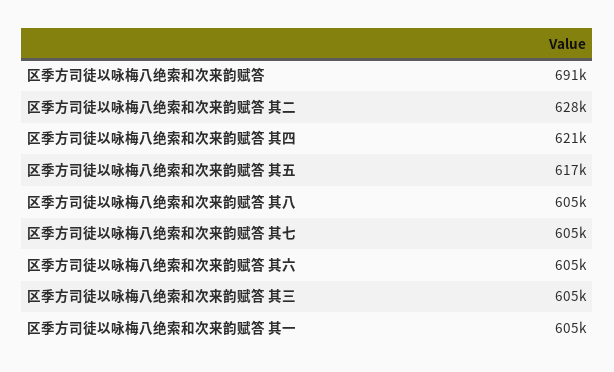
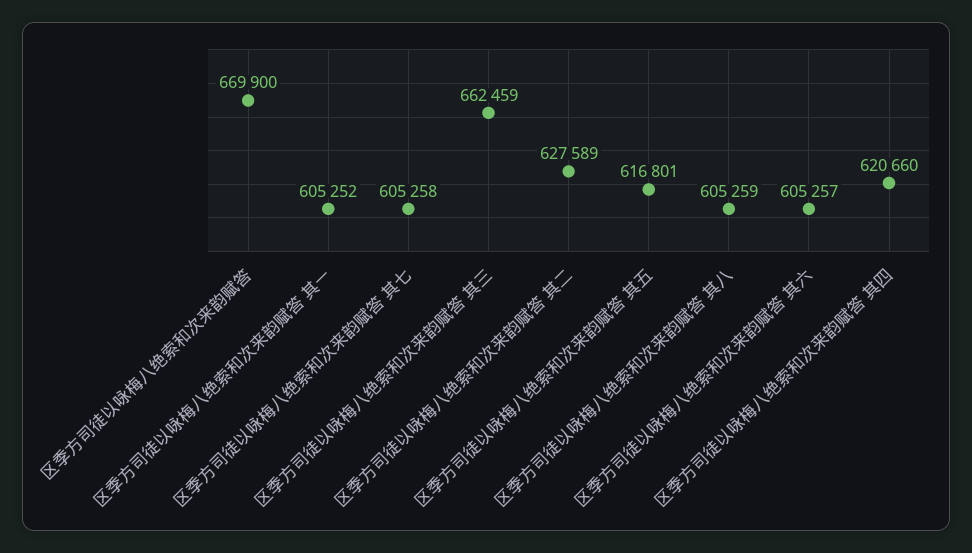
  {
-   "区季方司徒以咏梅八绝索和次来韵赋答": 691000,
+   "区季方司徒以咏梅八绝索和次来韵赋答": 669900,
    "区季方司徒以咏梅八绝索和次来韵赋答 其二": 627589,
    "区季方司徒以咏梅八绝索和次来韵赋答 其四": 620660,
    "区季方司徒以咏梅八绝索和次来韵赋答 其五": 616801,
    "区季方司徒以咏梅八绝索和次来韵赋答 其八": 605259,
    "区季方司徒以咏梅八绝索和次来韵赋答 其七": 605258,
    "区季方司徒以咏梅八绝索和次来韵赋答 其六": 605257,
-   "区季方司徒以咏梅八绝索和次来韵赋答 其三": 605000,
+   "区季方司徒以咏梅八绝索和次来韵赋答 其三": 662459,
    "区季方司徒以咏梅八绝索和次来韵赋答 其一": 605252
  }

